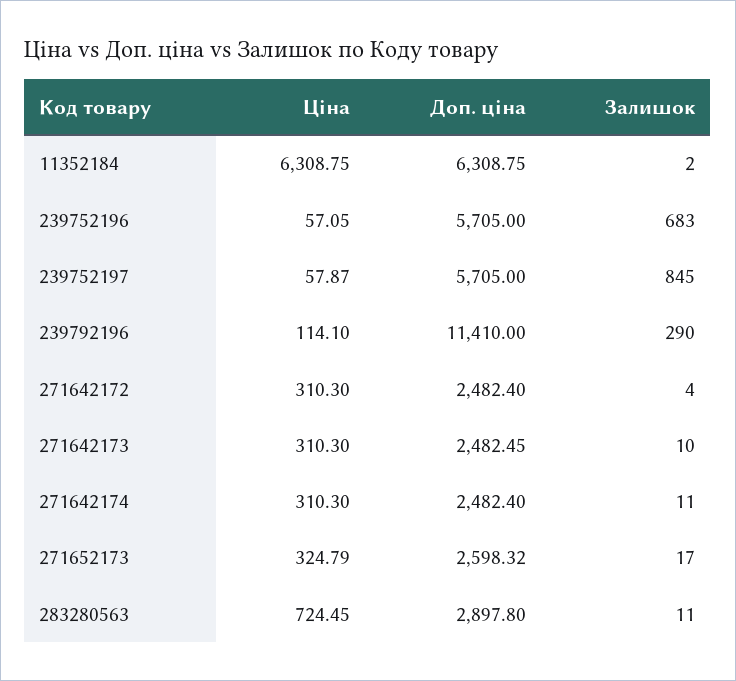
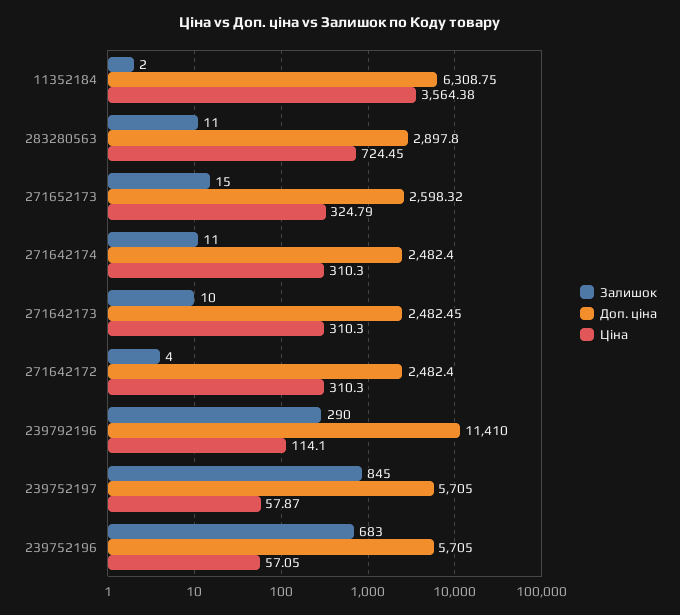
  {
    "Ціна": {
-     "11352184": 6308.75,
+     "11352184": 3564.38,
      "239752196": 57.05,
      "239752197": 57.87,
      "239792196": 114.1,
      "271642172": 310.3,
      "271642173": 310.3,
      "271642174": 310.3,
      "271652173": 324.79,
      "283280563": 724.45
    },
    "Доп. ціна": {
      "11352184": 6308.75,
      "239752196": 5705,
      "239752197": 5705,
      "239792196": 11410,
      "271642172": 2482.4,
      "271642173": 2482.45,
      "271642174": 2482.4,
      "271652173": 2598.32,
      "283280563": 2897.8
    },
    "Залишок": {
      "11352184": 2,
      "239752196": 683,
      "239752197": 845,
      "239792196": 290,
      "271642172": 4,
      "271642173": 10,
      "271642174": 11,
-     "271652173": 17,
+     "271652173": 15,
      "283280563": 11
    }
  }

